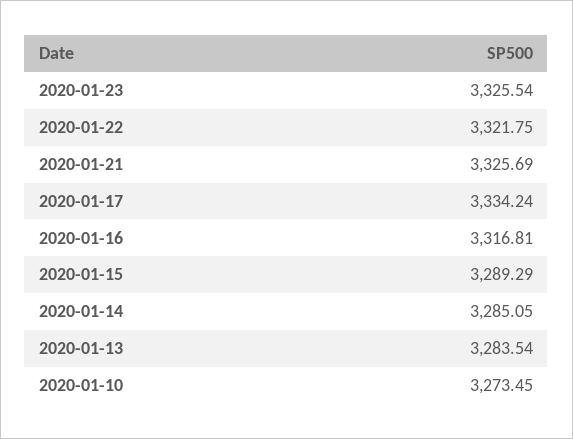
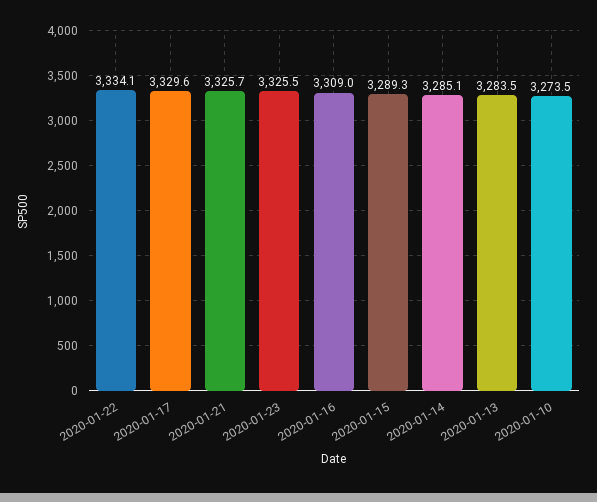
  {
    "2020-01-23": 3325.54,
-   "2020-01-22": 3321.75,
+   "2020-01-22": 3334.1,
    "2020-01-21": 3325.69,
-   "2020-01-17": 3334.24,
+   "2020-01-17": 3329.6,
-   "2020-01-16": 3316.81,
+   "2020-01-16": 3309,
    "2020-01-15": 3289.29,
    "2020-01-14": 3285.05,
    "2020-01-13": 3283.54,
    "2020-01-10": 3273.45
  }

